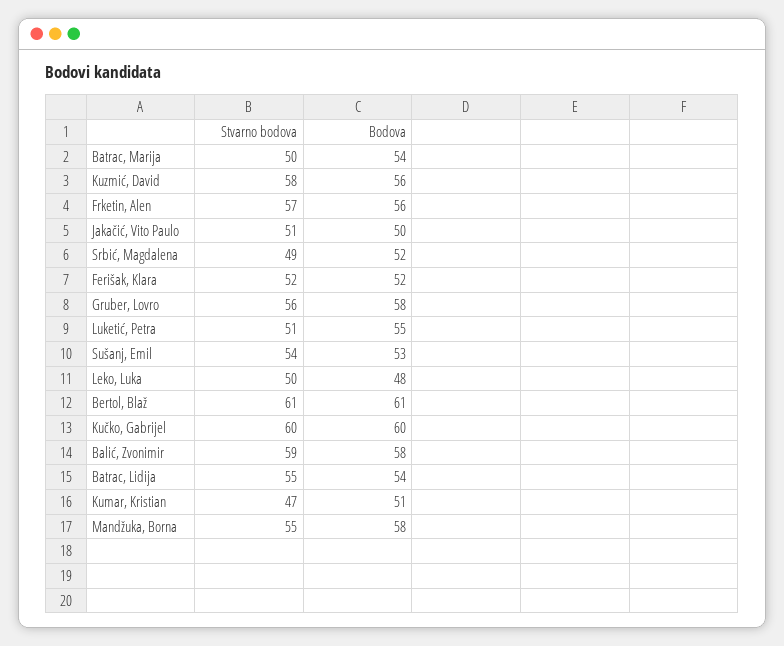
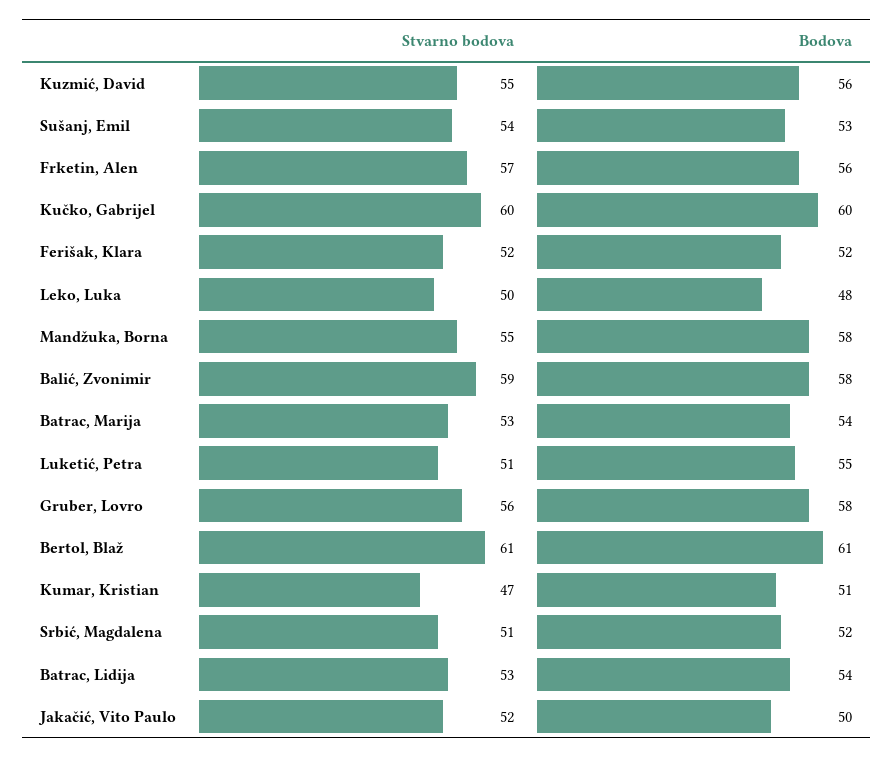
  {
    "Stvarno bodova": {
-     "Batrac, Marija": 50,
+     "Batrac, Marija": 53,
-     "Kuzmić, David": 58,
+     "Kuzmić, David": 55,
      "Frketin, Alen": 57,
-     "Jakačić, Vito Paulo": 51,
+     "Jakačić, Vito Paulo": 52,
-     "Srbić, Magdalena": 49,
+     "Srbić, Magdalena": 51,
      "Ferišak, Klara": 52,
      "Gruber, Lovro": 56,
      "Luketić, Petra": 51,
      "Sušanj, Emil": 54,
      "Leko, Luka": 50,
      "Bertol, Blaž": 61,
      "Kučko, Gabrijel": 60,
      "Balić, Zvonimir": 59,
-     "Batrac, Lidija": 55,
+     "Batrac, Lidija": 53,
      "Kumar, Kristian": 47,
      "Mandžuka, Borna": 55
    },
    "Bodova": {
      "Batrac, Marija": 54,
      "Kuzmić, David": 56,
      "Frketin, Alen": 56,
      "Jakačić, Vito Paulo": 50,
      "Srbić, Magdalena": 52,
      "Ferišak, Klara": 52,
      "Gruber, Lovro": 58,
      "Luketić, Petra": 55,
      "Sušanj, Emil": 53,
      "Leko, Luka": 48,
      "Bertol, Blaž": 61,
      "Kučko, Gabrijel": 60,
      "Balić, Zvonimir": 58,
      "Batrac, Lidija": 54,
      "Kumar, Kristian": 51,
      "Mandžuka, Borna": 58
    }
  }

